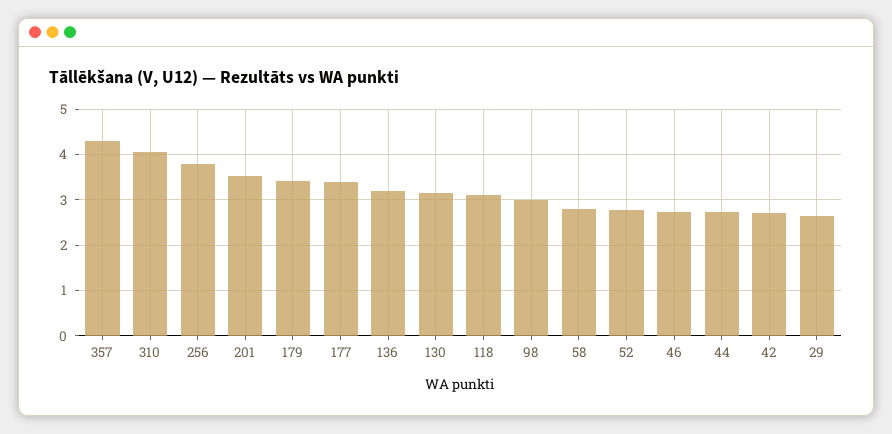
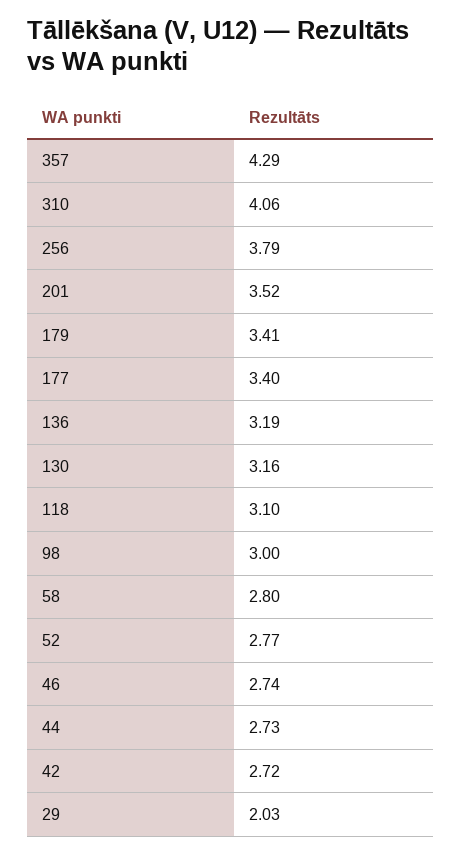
  {
    "357": 4.29,
    "310": 4.06,
    "256": 3.79,
    "201": 3.52,
    "179": 3.41,
    "177": 3.4,
    "136": 3.19,
    "130": 3.16,
    "118": 3.1,
    "98": 3,
    "58": 2.8,
    "52": 2.77,
    "46": 2.74,
    "44": 2.73,
    "42": 2.72,
-   "29": 2.6
+   "29": 2.03
  }

